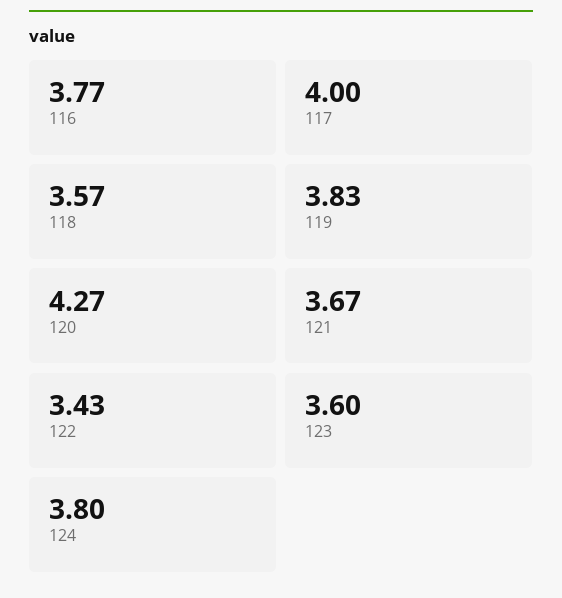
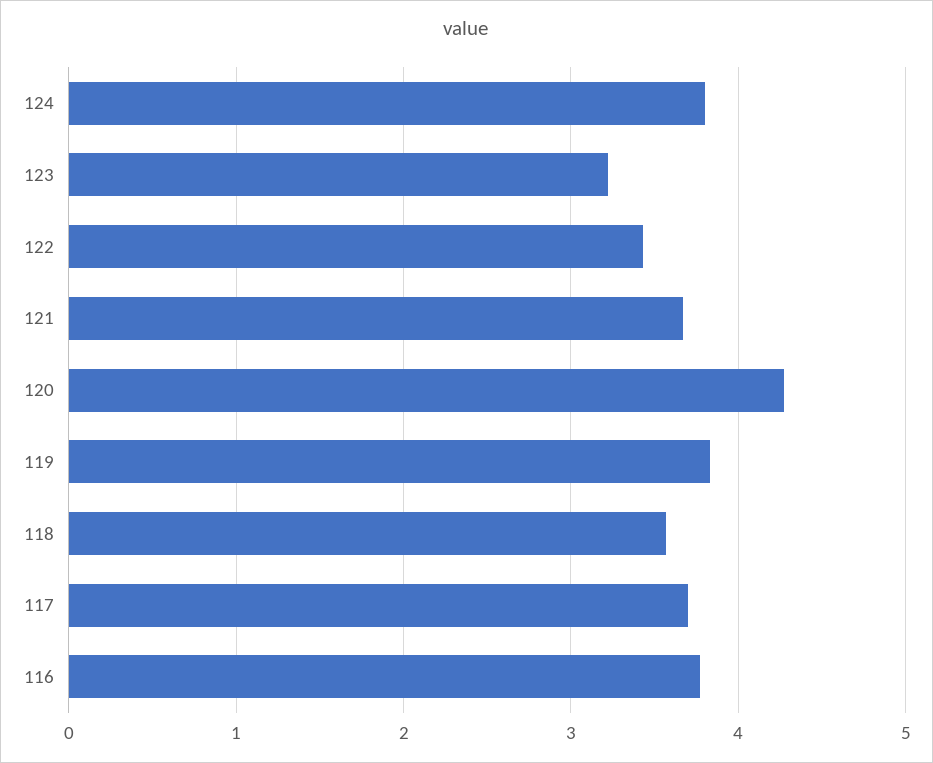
  {
    "116": 3.77,
-   "117": 4,
+   "117": 3.7,
    "118": 3.57,
    "119": 3.83,
    "120": 4.27,
    "121": 3.67,
    "122": 3.43,
-   "123": 3.6,
+   "123": 3.2,
    "124": 3.8
  }

